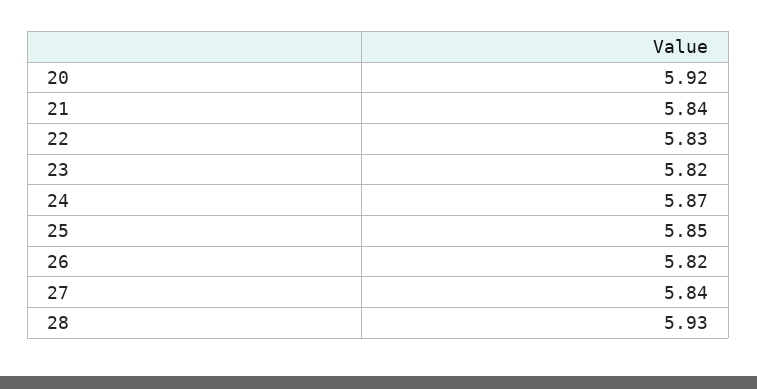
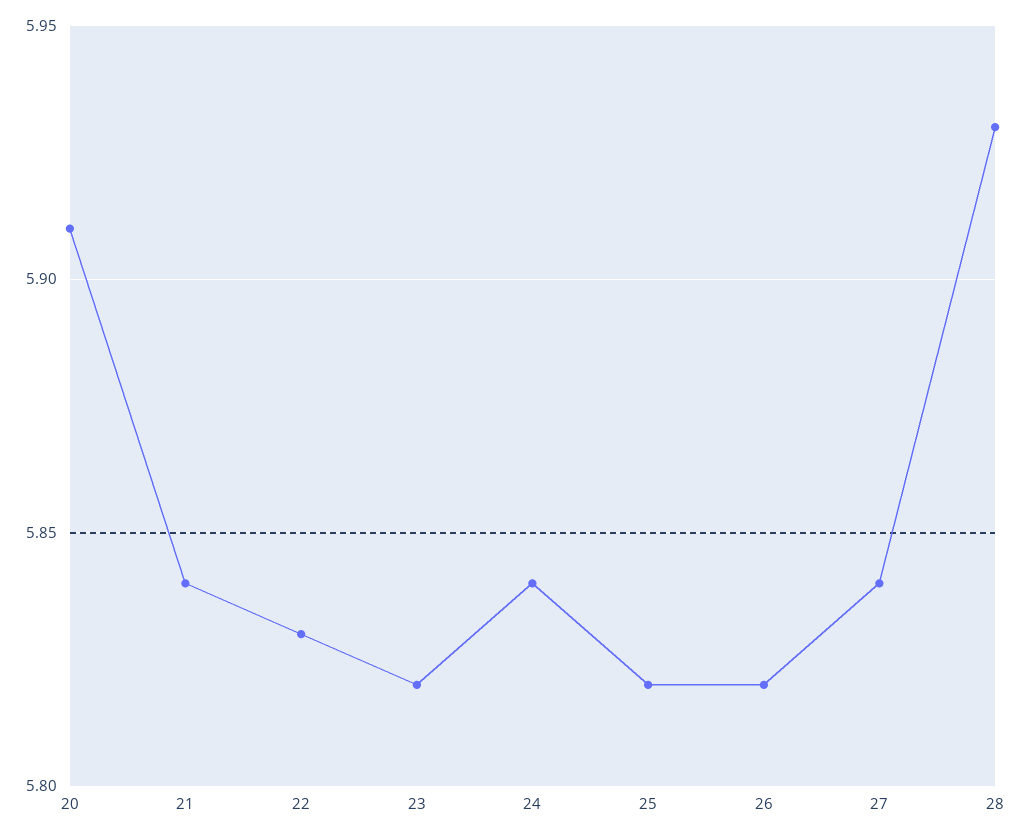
  {
-   "20": 5.92,
+   "20": 5.91,
    "21": 5.84,
    "22": 5.83,
    "23": 5.82,
-   "24": 5.87,
+   "24": 5.84,
-   "25": 5.85,
+   "25": 5.82,
    "26": 5.82,
    "27": 5.84,
    "28": 5.93
  }

